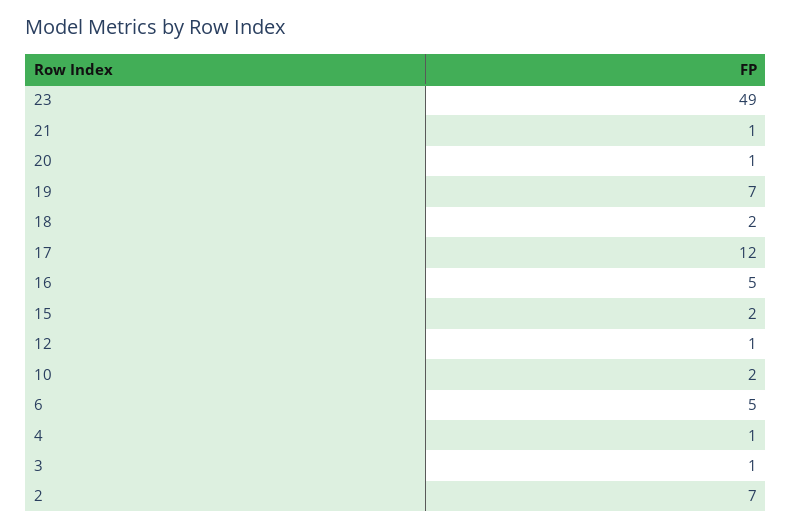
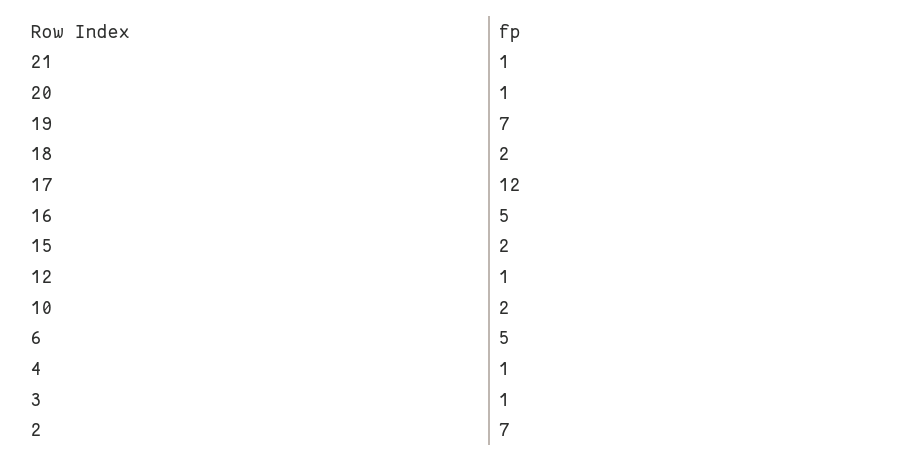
  {
-   "23": 49,
    "21": 1,
    "20": 1,
    "19": 7,
    "18": 2,
    "17": 12,
    "16": 5,
    "15": 2,
    "12": 1,
    "10": 2,
    "6": 5,
    "4": 1,
    "3": 1,
    "2": 7
  }

